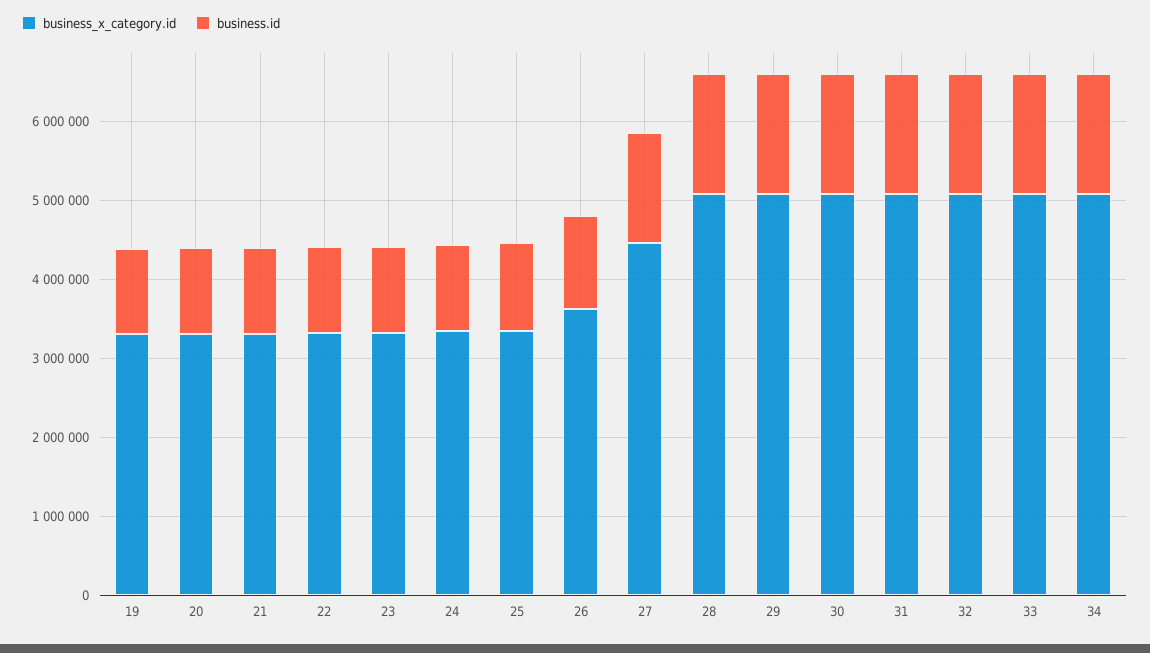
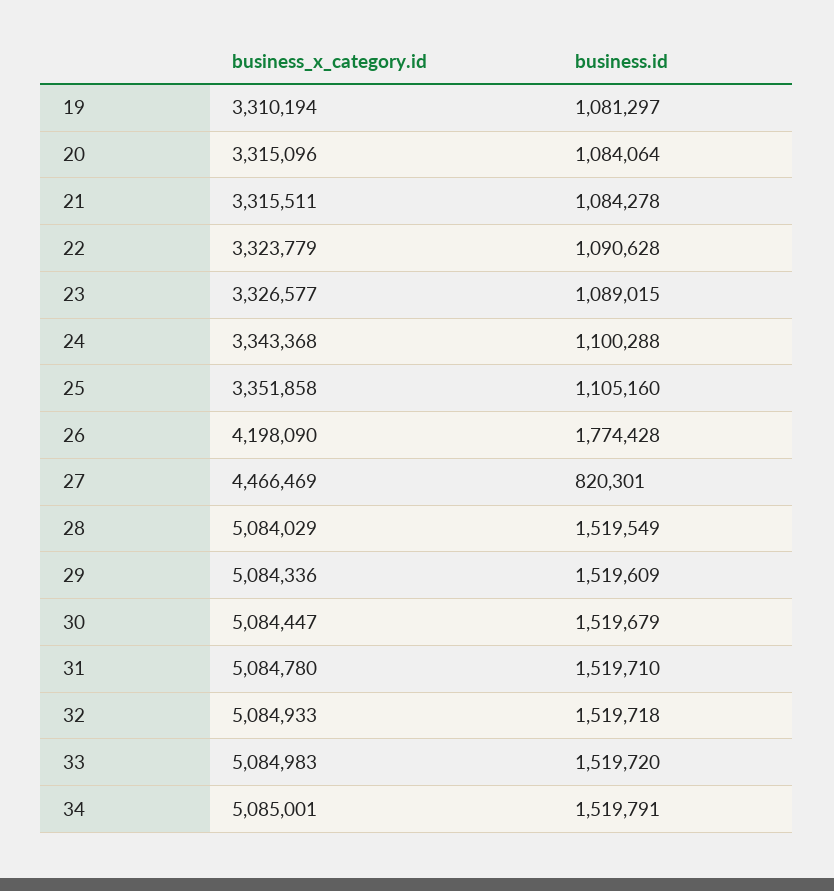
  {
    "business_x_category.id": {
      "19": 3310194,
      "20": 3315096,
      "21": 3315511,
      "22": 3323779,
      "23": 3326577,
      "24": 3343368,
      "25": 3351858,
-     "26": 3600000,
+     "26": 4198090,
      "27": 4466469,
      "28": 5084029,
      "29": 5084336,
      "30": 5084447,
      "31": 5084780,
      "32": 5084933,
      "33": 5084983,
      "34": 5085001
    },
    "business.id": {
      "19": 1081297,
      "20": 1084064,
      "21": 1084278,
      "22": 1090628,
      "23": 1089015,
      "24": 1100288,
      "25": 1105160,
-     "26": 1200000,
+     "26": 1774428,
-     "27": 1400000,
+     "27": 820301,
      "28": 1519549,
      "29": 1519609,
      "30": 1519679,
      "31": 1519710,
      "32": 1519718,
      "33": 1519720,
      "34": 1519791
    }
  }

